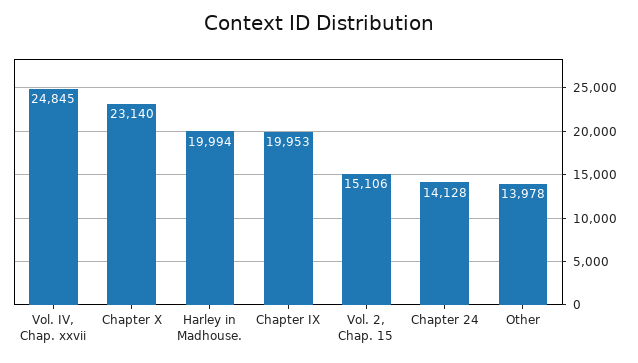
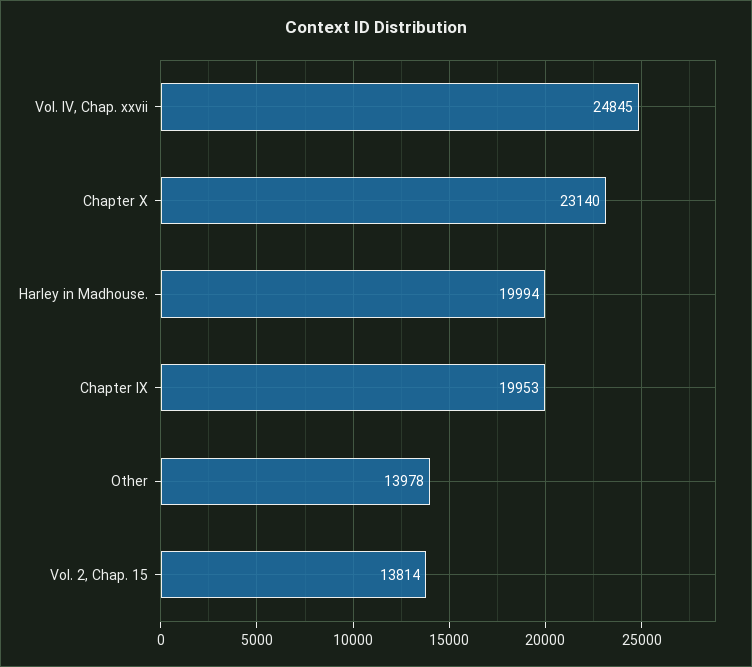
  {
    "Vol. IV, Chap. xxvii": 24845,
    "Chapter X": 23140,
    "Harley in Madhouse.": 19994,
    "Chapter IX": 19953,
-   "Vol. 2, Chap. 15": 15106,
+   "Vol. 2, Chap. 15": 13814,
-   "Chapter 24": 14128,
    "Other": 13978
  }

